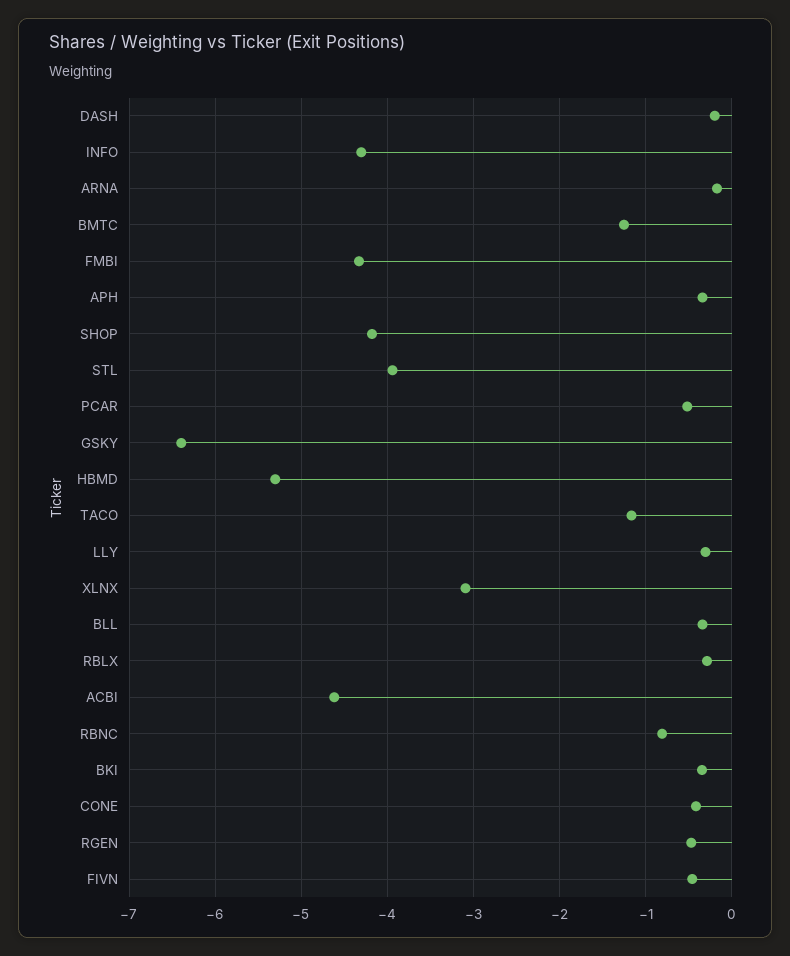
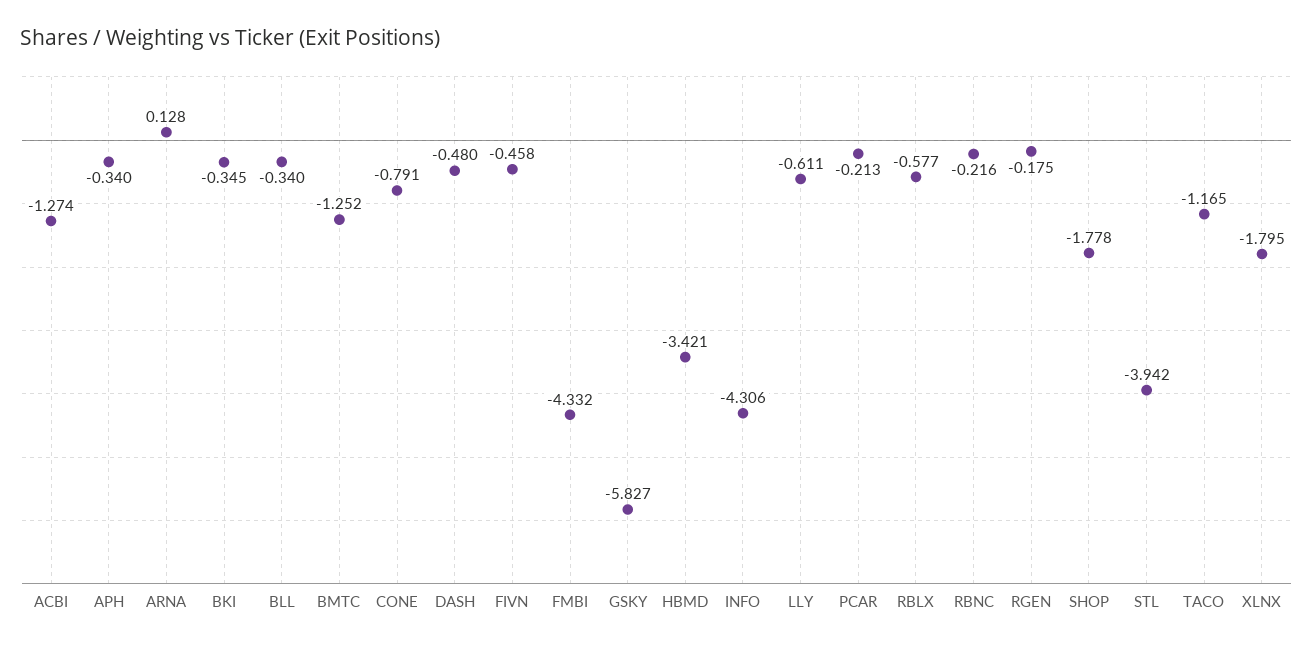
  {
-   "DASH": -0.2,
+   "DASH": -0.48,
    "INFO": -4.306,
-   "ARNA": -0.2,
+   "ARNA": 0.128,
    "BMTC": -1.252,
    "FMBI": -4.332,
    "APH": -0.34,
-   "SHOP": -4.2,
+   "SHOP": -1.778,
    "STL": -3.942,
-   "PCAR": -0.5,
+   "PCAR": -0.213,
-   "GSKY": -6.4,
+   "GSKY": -5.827,
-   "HBMD": -5.3,
+   "HBMD": -3.421,
    "TACO": -1.165,
-   "LLY": -0.3,
+   "LLY": -0.611,
-   "XLNX": -3.1,
+   "XLNX": -1.795,
    "BLL": -0.34,
-   "RBLX": -0.3,
+   "RBLX": -0.577,
-   "ACBI": -4.6,
+   "ACBI": -1.274,
-   "RBNC": -0.8,
+   "RBNC": -0.216,
    "BKI": -0.345,
-   "CONE": -0.4,
+   "CONE": -0.791,
-   "RGEN": -0.5,
+   "RGEN": -0.175,
    "FIVN": -0.458
  }

